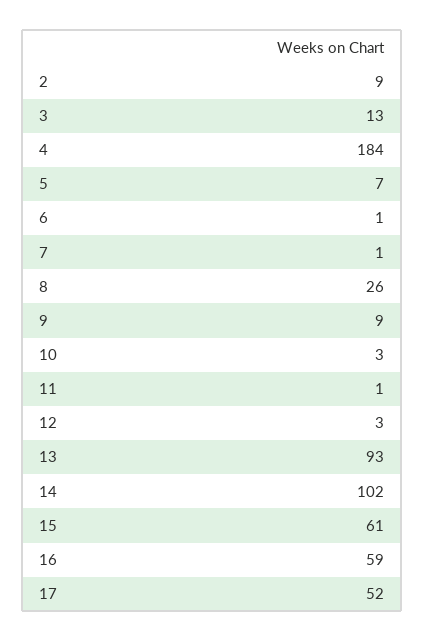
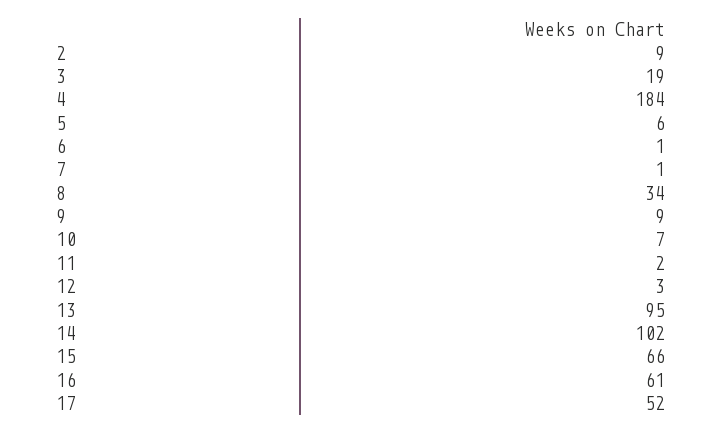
  {
    "2": 9,
-   "3": 13,
+   "3": 19,
    "4": 184,
-   "5": 7,
+   "5": 6,
    "6": 1,
    "7": 1,
-   "8": 26,
+   "8": 34,
    "9": 9,
-   "10": 3,
+   "10": 7,
-   "11": 1,
+   "11": 2,
    "12": 3,
-   "13": 93,
+   "13": 95,
    "14": 102,
-   "15": 61,
+   "15": 66,
-   "16": 59,
+   "16": 61,
    "17": 52
  }

